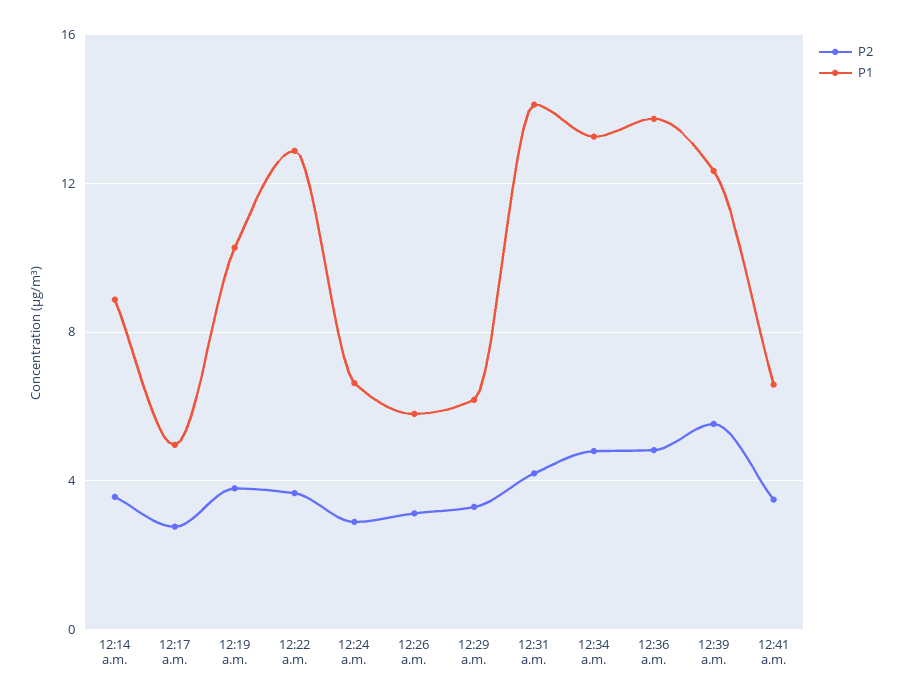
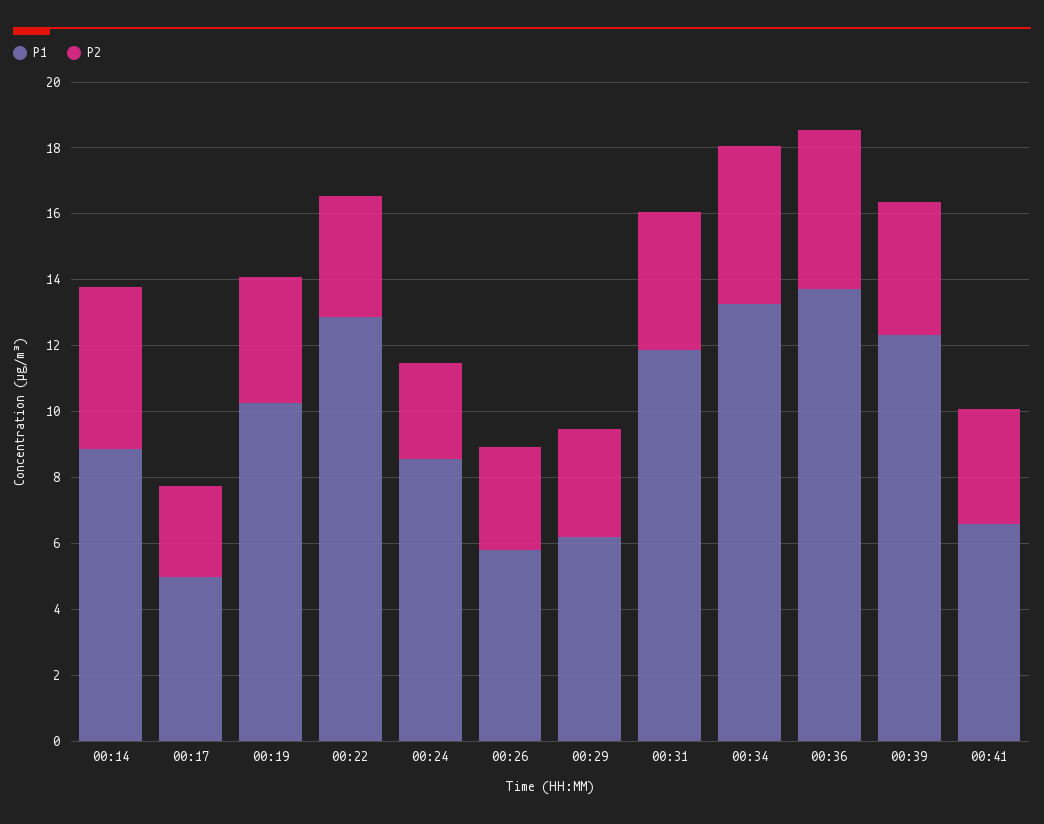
  {
    "P2": {
-     "12:14 a.m.": 3.5,
+     "12:14 a.m.": 5,
      "12:17 a.m.": 3,
      "12:19 a.m.": 4,
      "12:22 a.m.": 3.5,
      "12:24 a.m.": 3,
      "12:26 a.m.": 3,
      "12:29 a.m.": 3.5,
      "12:31 a.m.": 4,
      "12:34 a.m.": 5,
      "12:36 a.m.": 5,
-     "12:39 a.m.": 5.5,
+     "12:39 a.m.": 4,
      "12:41 a.m.": 3.5
    },
    "P1": {
      "12:14 a.m.": 9,
      "12:17 a.m.": 5,
      "12:19 a.m.": 10.5,
      "12:22 a.m.": 13,
-     "12:24 a.m.": 6.5,
+     "12:24 a.m.": 8.5,
      "12:26 a.m.": 6,
      "12:29 a.m.": 6,
-     "12:31 a.m.": 14,
+     "12:31 a.m.": 12,
      "12:34 a.m.": 13.5,
      "12:36 a.m.": 13.5,
      "12:39 a.m.": 12.5,
      "12:41 a.m.": 6.5
    }
  }

